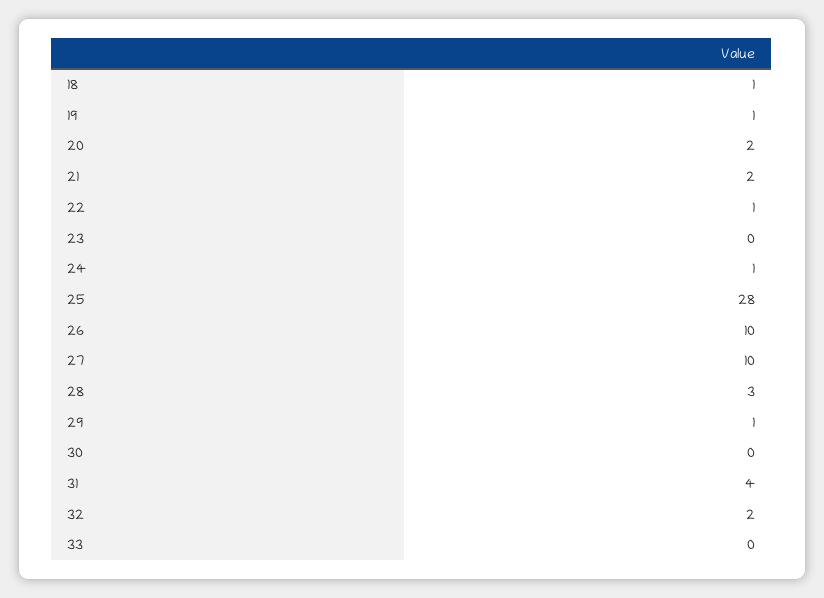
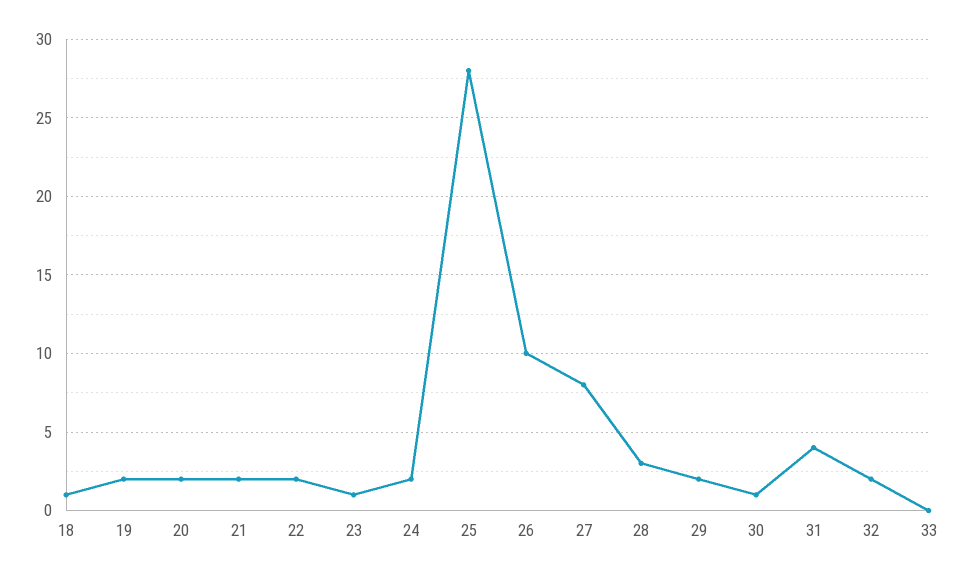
  {
    "18": 1,
-   "19": 1,
+   "19": 2,
    "20": 2,
    "21": 2,
-   "22": 1,
+   "22": 2,
-   "23": 0,
+   "23": 1,
-   "24": 1,
+   "24": 2,
    "25": 28,
    "26": 10,
-   "27": 10,
+   "27": 8,
    "28": 3,
-   "29": 1,
+   "29": 2,
-   "30": 0,
+   "30": 1,
    "31": 4,
    "32": 2,
    "33": 0
  }

